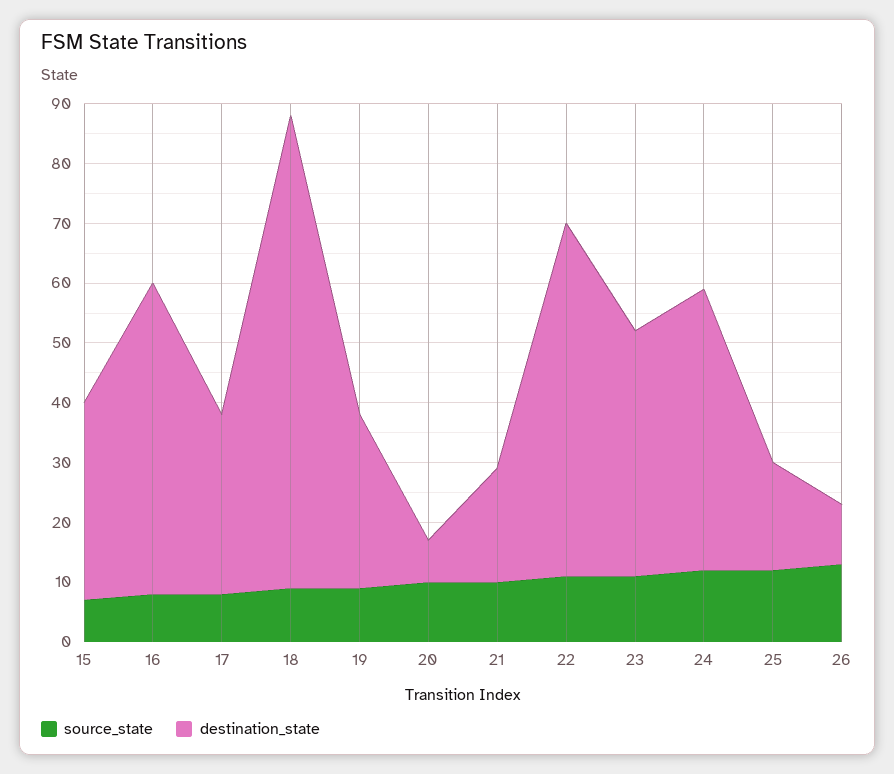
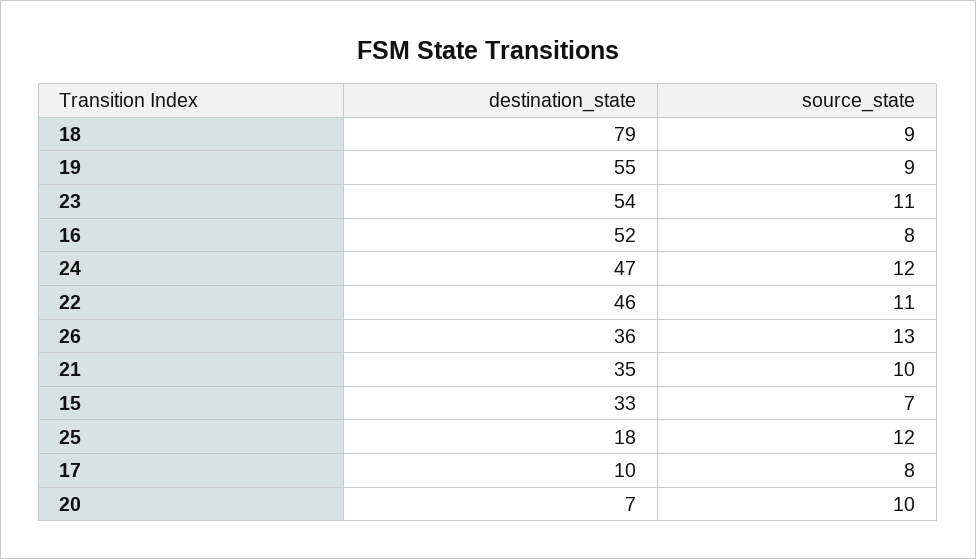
  {
    "source_state": {
      "15": 7,
      "16": 8,
      "17": 8,
      "18": 9,
      "19": 9,
      "20": 10,
      "21": 10,
      "22": 11,
      "23": 11,
      "24": 12,
      "25": 12,
      "26": 13
    },
    "destination_state": {
      "15": 33,
      "16": 52,
-     "17": 30,
+     "17": 10,
      "18": 79,
-     "19": 30,
+     "19": 55,
      "20": 7,
-     "21": 20,
+     "21": 35,
-     "22": 60,
+     "22": 46,
-     "23": 40,
+     "23": 54,
      "24": 47,
      "25": 18,
-     "26": 10
+     "26": 36
    }
  }

